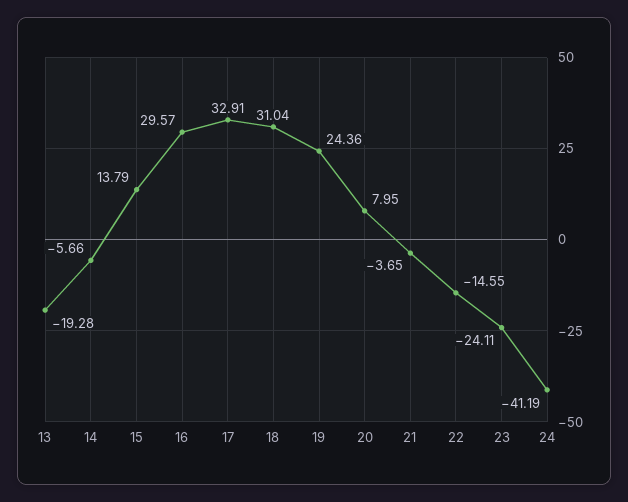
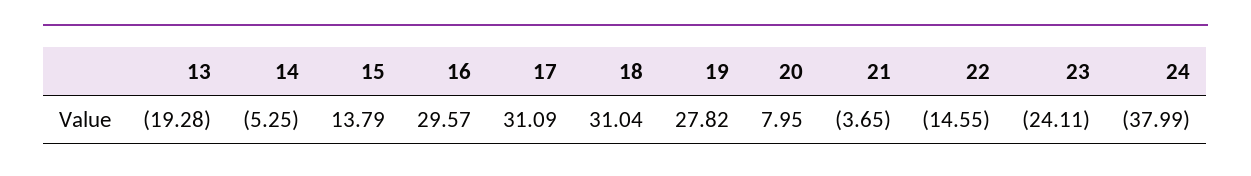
  {
    "13": -19.28,
-   "14": -5.66,
+   "14": -5.25,
    "15": 13.79,
    "16": 29.57,
-   "17": 32.91,
+   "17": 31.09,
    "18": 31.04,
-   "19": 24.36,
+   "19": 27.82,
    "20": 7.95,
    "21": -3.65,
    "22": -14.55,
    "23": -24.11,
-   "24": -41.19
+   "24": -37.99
  }

